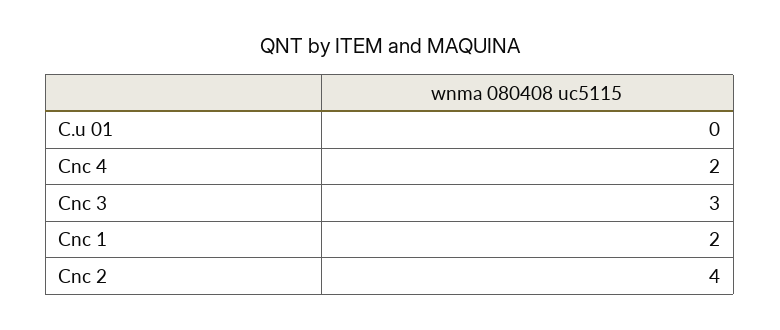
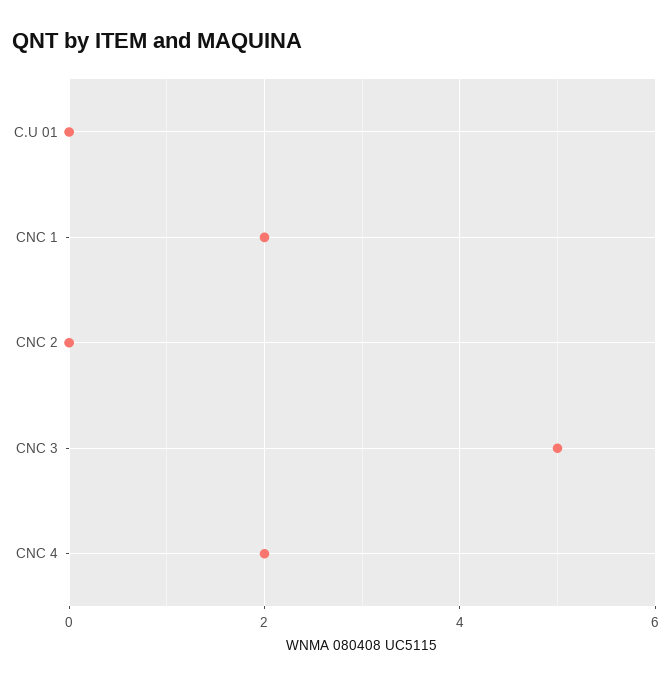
  {
    "C.u 01": 0,
    "Cnc 4": 2,
-   "Cnc 3": 3,
+   "Cnc 3": 5,
    "Cnc 1": 2,
-   "Cnc 2": 4
+   "Cnc 2": 0
  }

